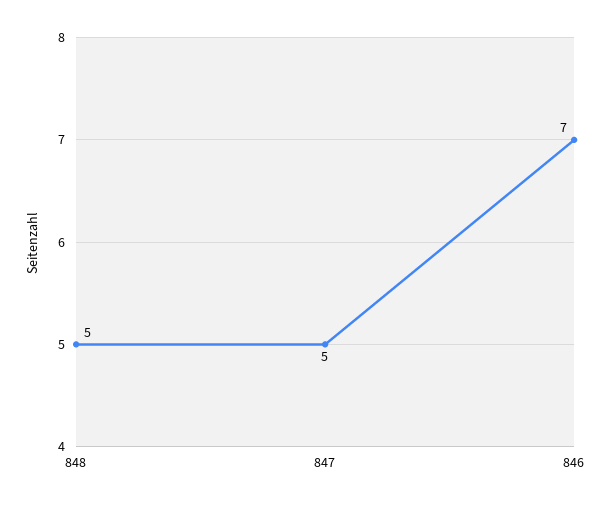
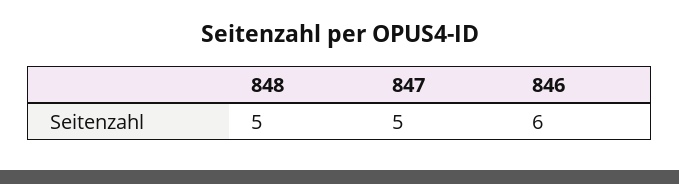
  {
    "848": 5,
    "847": 5,
-   "846": 7
+   "846": 6
  }

